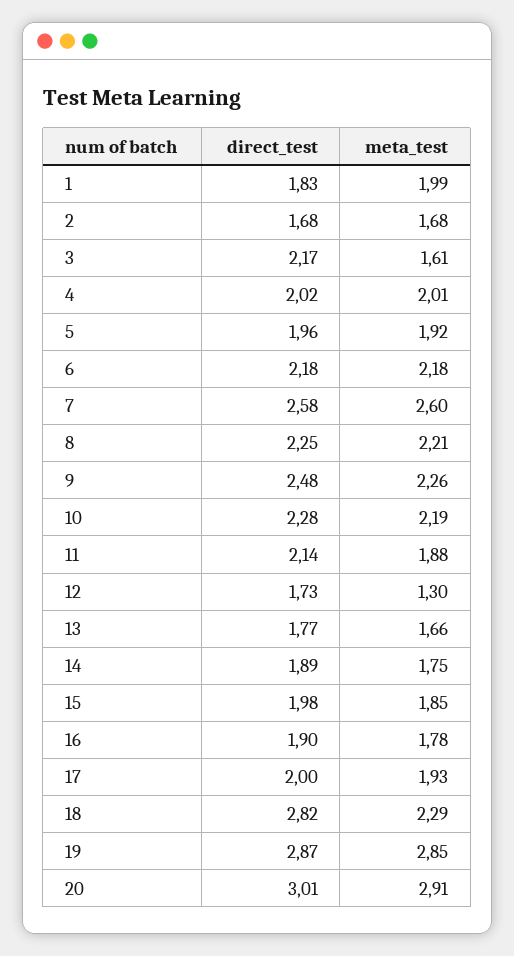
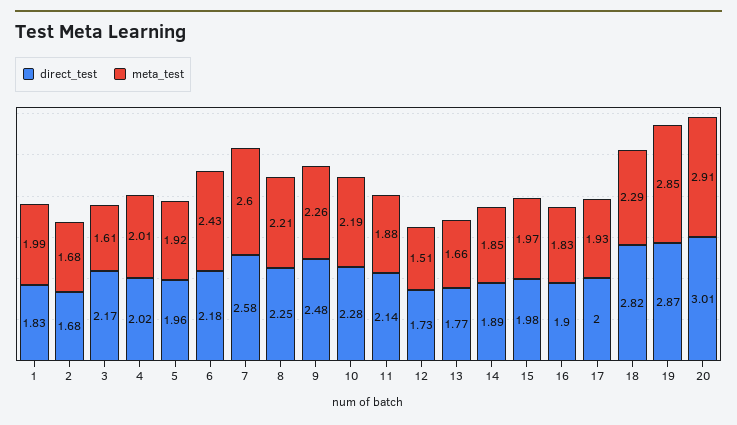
  {
    "direct_test": {
      "1": 1.83,
      "2": 1.68,
      "3": 2.17,
      "4": 2.02,
      "5": 1.96,
      "6": 2.18,
      "7": 2.58,
      "8": 2.25,
      "9": 2.48,
      "10": 2.28,
      "11": 2.14,
      "12": 1.73,
      "13": 1.77,
      "14": 1.89,
      "15": 1.98,
      "16": 1.9,
      "17": 2,
      "18": 2.82,
      "19": 2.87,
      "20": 3.01
    },
    "meta_test": {
      "1": 1.99,
      "2": 1.68,
      "3": 1.61,
      "4": 2.01,
      "5": 1.92,
-     "6": 2.18,
+     "6": 2.43,
      "7": 2.6,
      "8": 2.21,
      "9": 2.26,
      "10": 2.19,
      "11": 1.88,
-     "12": 1.3,
+     "12": 1.51,
      "13": 1.66,
-     "14": 1.75,
+     "14": 1.85,
-     "15": 1.85,
+     "15": 1.97,
-     "16": 1.78,
+     "16": 1.83,
      "17": 1.93,
      "18": 2.29,
      "19": 2.85,
      "20": 2.91
    }
  }

